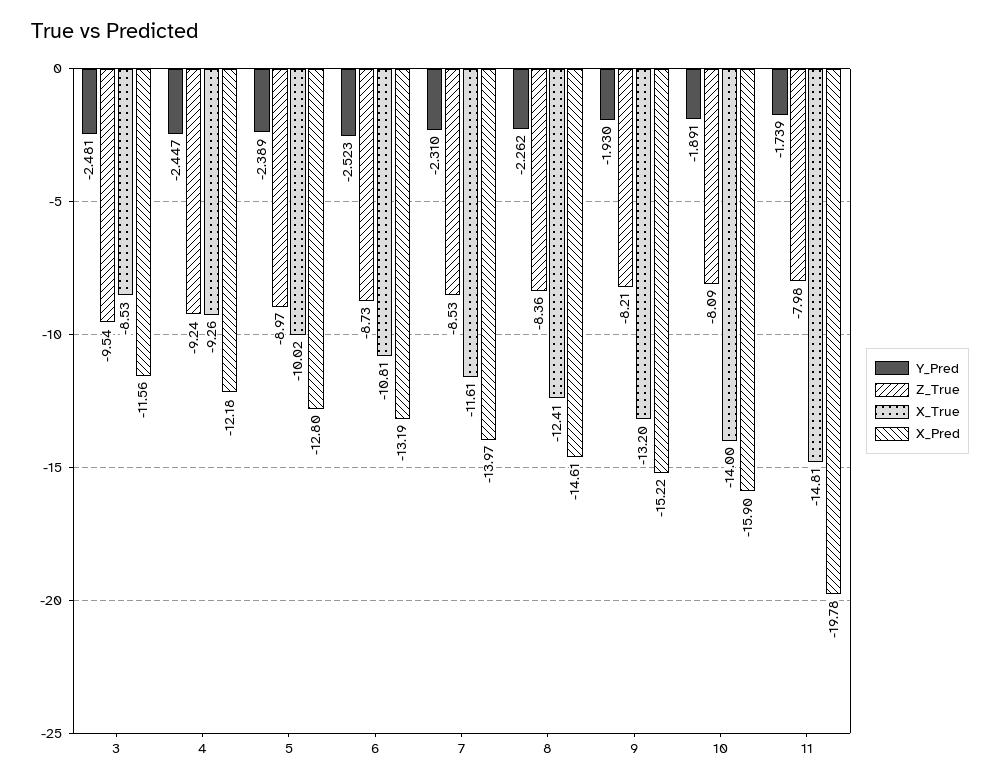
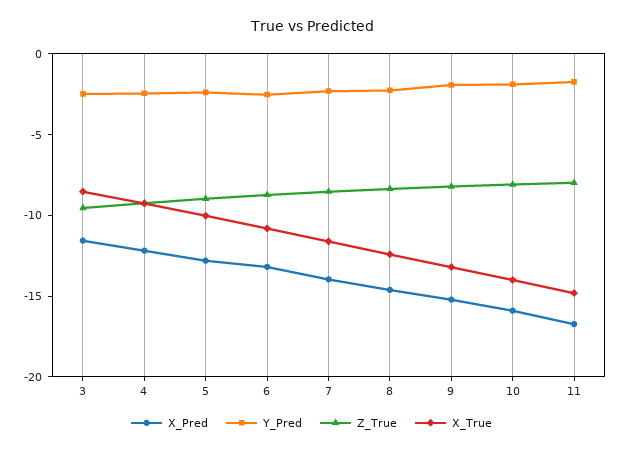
  {
    "Y_Pred": {
      "3": -2.481,
      "4": -2.447,
      "5": -2.389,
      "6": -2.523,
      "7": -2.31,
      "8": -2.262,
      "9": -1.93,
      "10": -1.891,
      "11": -1.739
    },
    "Z_True": {
      "3": -9.54,
      "4": -9.24,
      "5": -8.97,
      "6": -8.73,
      "7": -8.53,
      "8": -8.36,
      "9": -8.21,
      "10": -8.09,
      "11": -7.98
    },
    "X_True": {
      "3": -8.53,
      "4": -9.26,
      "5": -10.02,
      "6": -10.81,
      "7": -11.61,
      "8": -12.41,
      "9": -13.2,
      "10": -14,
      "11": -14.81
    },
    "X_Pred": {
      "3": -11.56,
      "4": -12.18,
      "5": -12.8,
      "6": -13.19,
      "7": -13.97,
      "8": -14.61,
      "9": -15.22,
      "10": -15.9,
-     "11": -19.78
+     "11": -17
    }
  }

